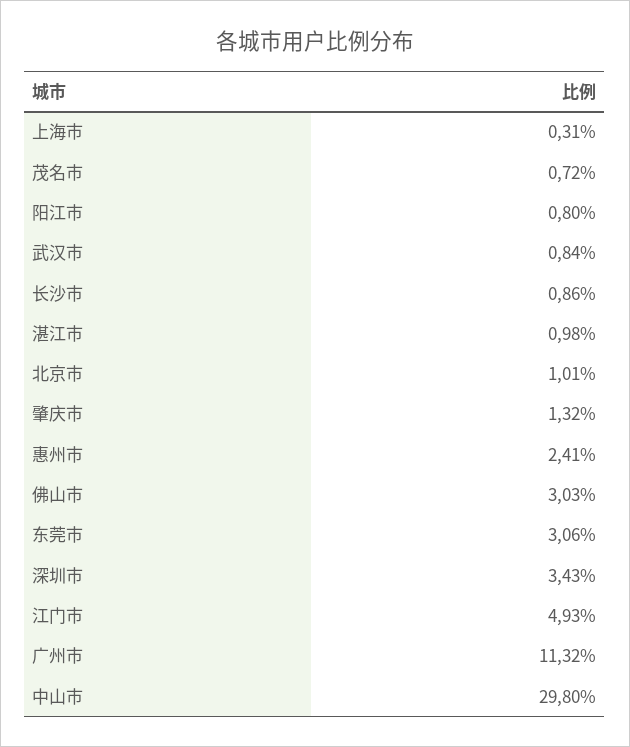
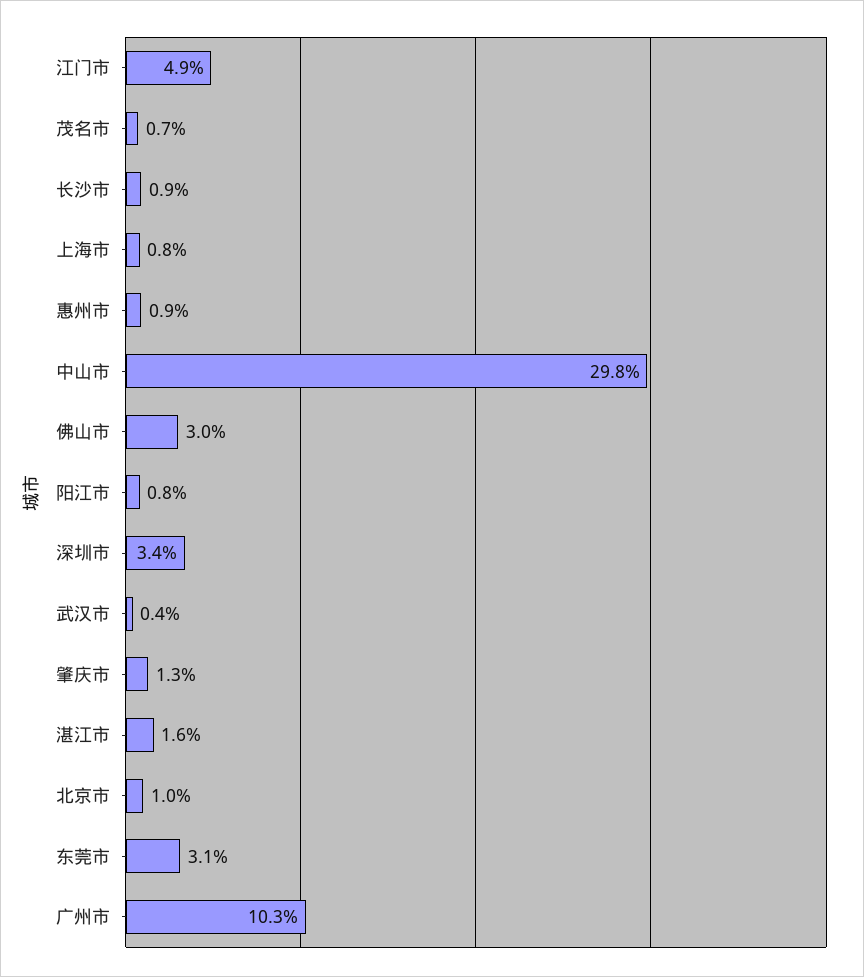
  {
-   "上海市": 0.31,
+   "上海市": 0.8,
    "茂名市": 0.72,
    "阳江市": 0.8,
-   "武汉市": 0.84,
+   "武汉市": 0.4,
    "长沙市": 0.86,
-   "湛江市": 0.98,
+   "湛江市": 1.6,
    "北京市": 1.01,
    "肇庆市": 1.32,
-   "惠州市": 2.41,
+   "惠州市": 0.9,
    "佛山市": 3.03,
    "东莞市": 3.06,
    "深圳市": 3.43,
    "江门市": 4.93,
-   "广州市": 11.32,
+   "广州市": 10.3,
    "中山市": 29.8
  }

